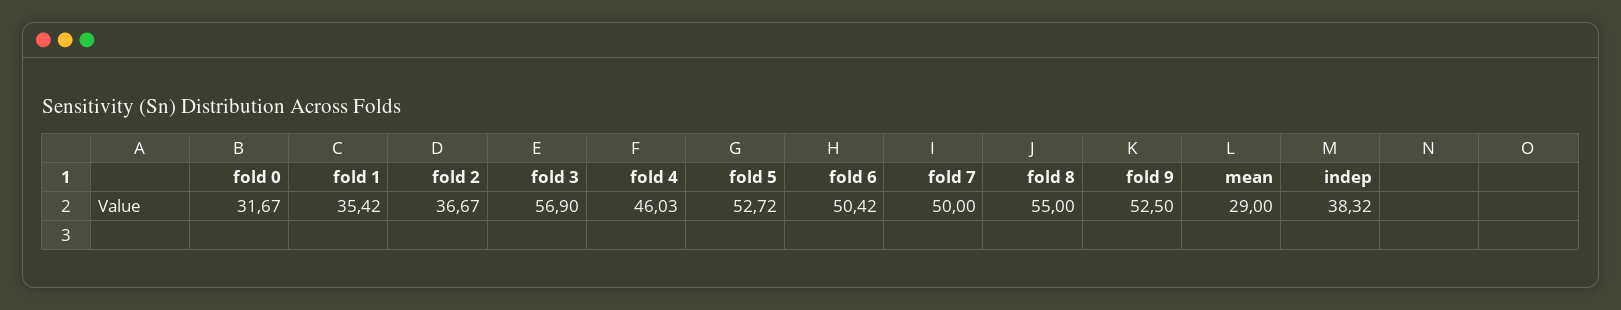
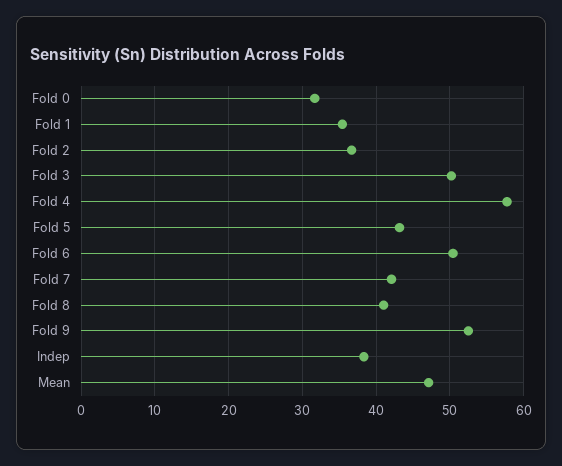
  {
    "fold 0": 31.67,
    "fold 1": 35.42,
    "fold 2": 36.67,
-   "fold 3": 56.9,
+   "fold 3": 50,
-   "fold 4": 46.03,
+   "fold 4": 58,
-   "fold 5": 52.72,
+   "fold 5": 43,
    "fold 6": 50.42,
-   "fold 7": 50,
+   "fold 7": 42,
-   "fold 8": 55,
+   "fold 8": 41,
    "fold 9": 52.5,
-   "mean": 29,
+   "mean": 47,
    "indep": 38.32
  }

